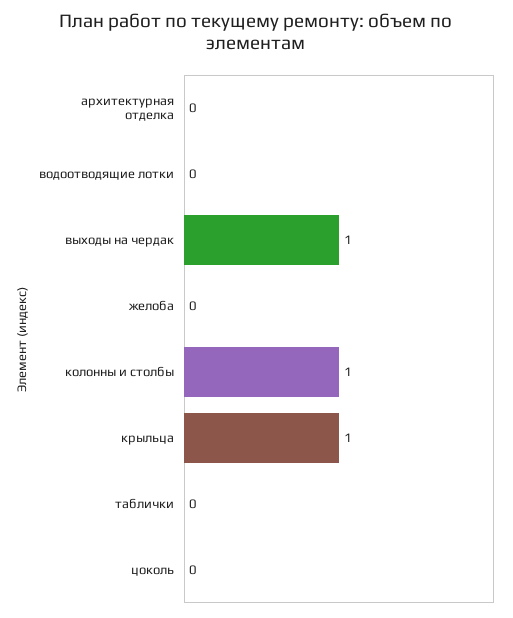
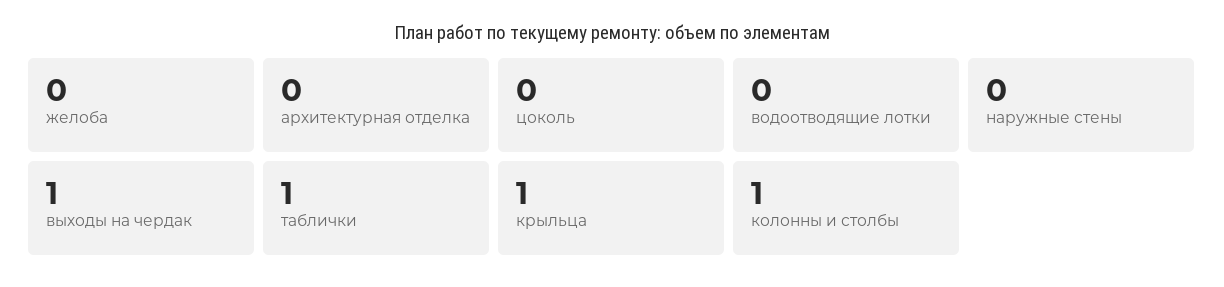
  {
    "архитектурная отделка": 0,
    "водоотводящие лотки": 0,
    "выходы на чердак": 1,
    "желоба": 0,
    "колонны и столбы": 1,
    "крыльца": 1,
-   "таблички": 0,
+   "таблички": 1,
-   "цоколь": 0
+   "цоколь": 0,
+   "наружные стены": 0
  }

